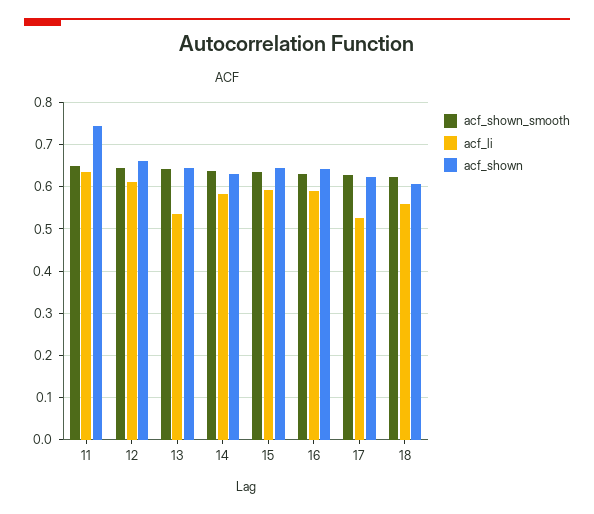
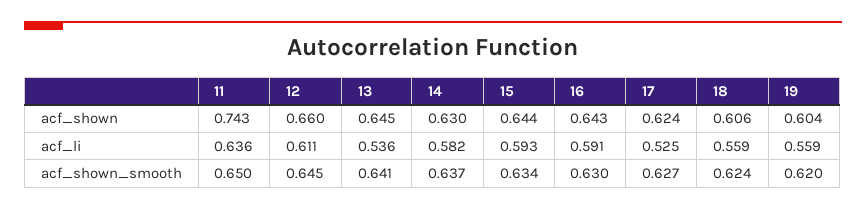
  {
    "acf_shown_smooth": {
      "11": 0.65,
      "12": 0.645,
      "13": 0.641,
      "14": 0.637,
      "15": 0.634,
      "16": 0.63,
      "17": 0.627,
-     "18": 0.624
+     "18": 0.624,
+     "19": 0.62
    },
    "acf_li": {
      "11": 0.636,
      "12": 0.611,
      "13": 0.536,
      "14": 0.582,
      "15": 0.593,
      "16": 0.591,
      "17": 0.525,
-     "18": 0.559
+     "18": 0.559,
+     "19": 0.559
    },
    "acf_shown": {
      "11": 0.743,
      "12": 0.66,
      "13": 0.645,
      "14": 0.63,
      "15": 0.644,
      "16": 0.643,
      "17": 0.624,
-     "18": 0.606
+     "18": 0.606,
+     "19": 0.604
    }
  }

